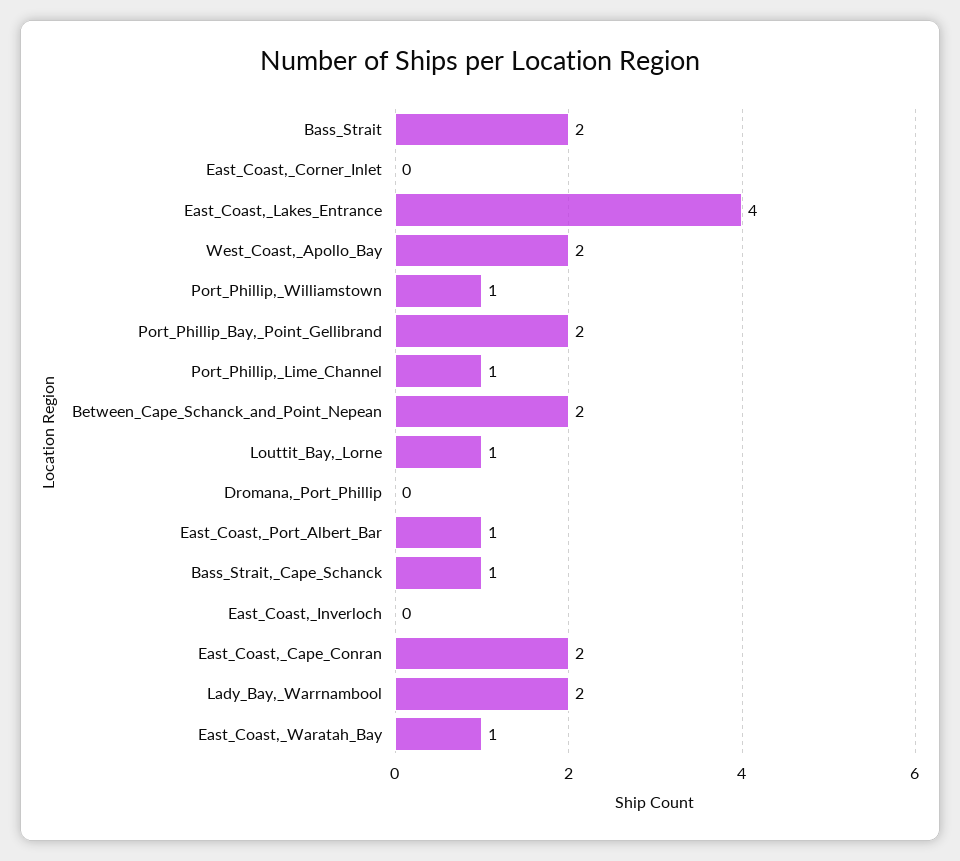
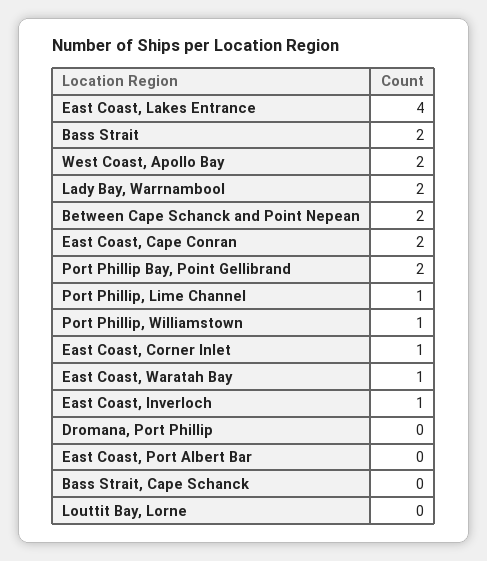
  {
    "Bass_Strait": 2,
-   "East_Coast,_Corner_Inlet": 0,
+   "East_Coast,_Corner_Inlet": 1,
    "East_Coast,_Lakes_Entrance": 4,
    "West_Coast,_Apollo_Bay": 2,
    "Port_Phillip,_Williamstown": 1,
    "Port_Phillip_Bay,_Point_Gellibrand": 2,
    "Port_Phillip,_Lime_Channel": 1,
    "Between_Cape_Schanck_and_Point_Nepean": 2,
-   "Louttit_Bay,_Lorne": 1,
+   "Louttit_Bay,_Lorne": 0,
    "Dromana,_Port_Phillip": 0,
-   "East_Coast,_Port_Albert_Bar": 1,
+   "East_Coast,_Port_Albert_Bar": 0,
-   "Bass_Strait,_Cape_Schanck": 1,
+   "Bass_Strait,_Cape_Schanck": 0,
-   "East_Coast,_Inverloch": 0,
+   "East_Coast,_Inverloch": 1,
    "East_Coast,_Cape_Conran": 2,
    "Lady_Bay,_Warrnambool": 2,
    "East_Coast,_Waratah_Bay": 1
  }

